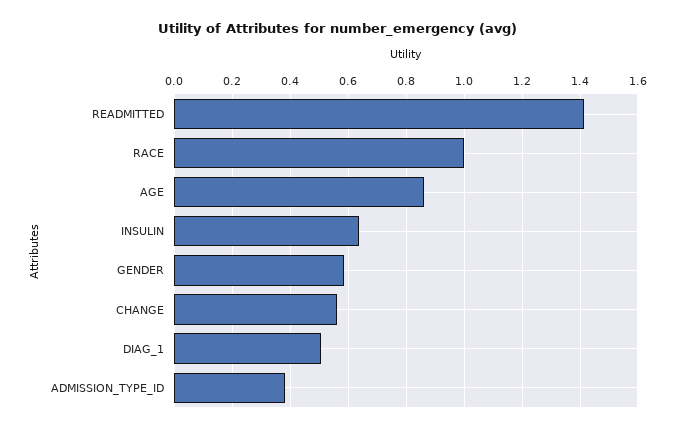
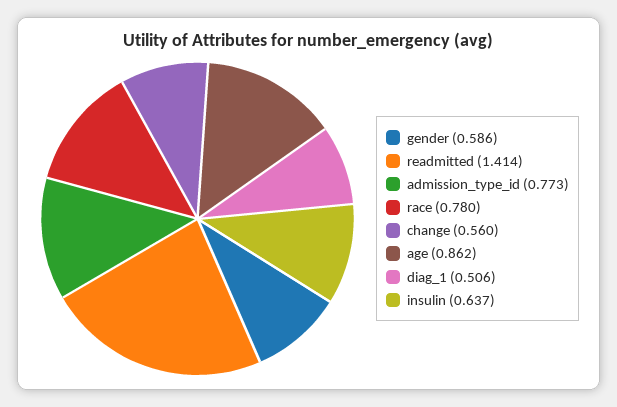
  {
    "READMITTED": 1.414,
-   "RACE": 1,
+   "RACE": 0.78,
    "AGE": 0.862,
    "INSULIN": 0.637,
    "GENDER": 0.586,
    "CHANGE": 0.56,
    "DIAG_1": 0.506,
-   "ADMISSION_TYPE_ID": 0.375
+   "ADMISSION_TYPE_ID": 0.773
  }

